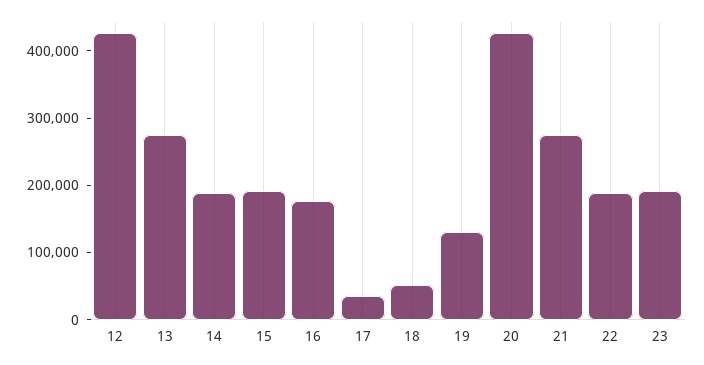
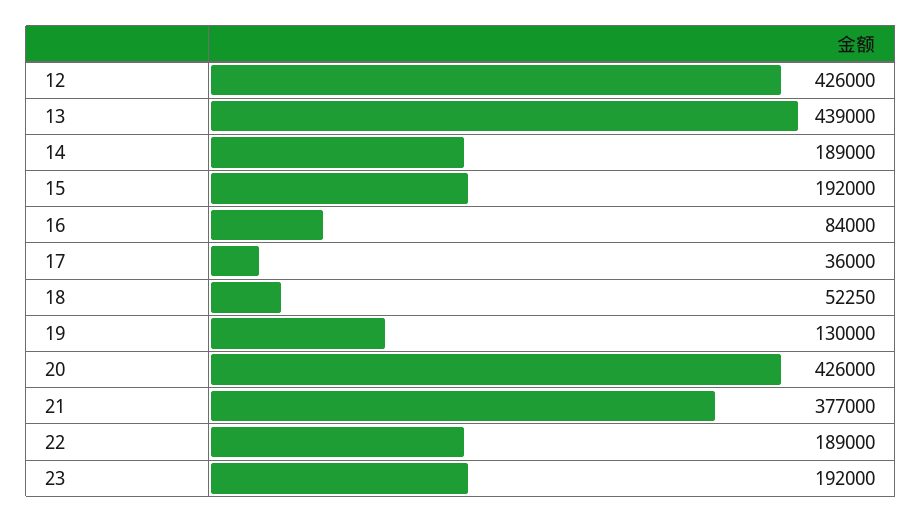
  {
    "12": 426000,
-   "13": 280000,
+   "13": 439000,
    "14": 189000,
    "15": 192000,
-   "16": 180000,
+   "16": 84000,
    "17": 36000,
    "18": 52250,
    "19": 130000,
    "20": 426000,
-   "21": 280000,
+   "21": 377000,
    "22": 189000,
    "23": 192000
  }

